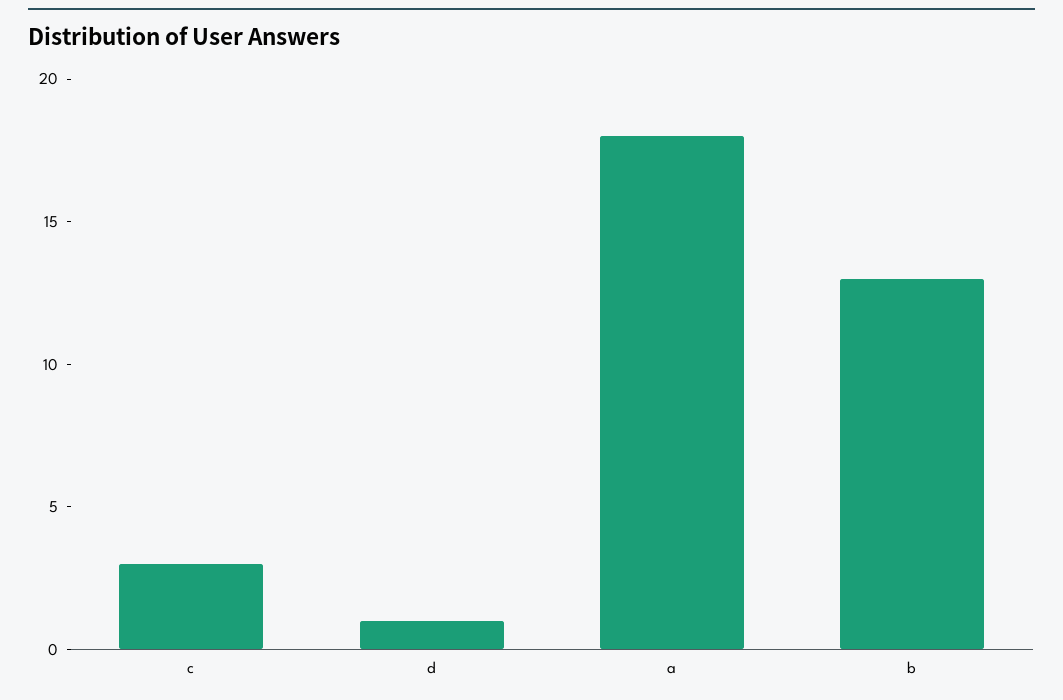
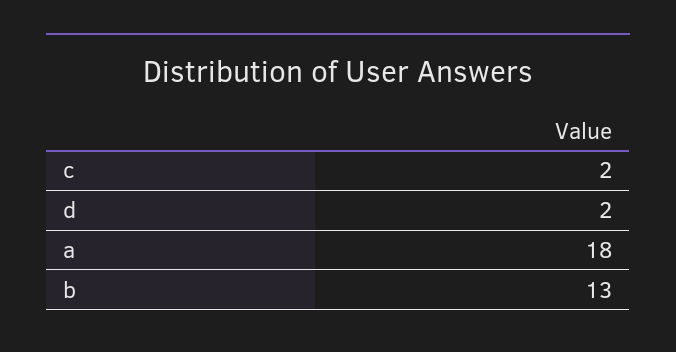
  {
-   "c": 3,
+   "c": 2,
-   "d": 1,
+   "d": 2,
    "a": 18,
    "b": 13
  }

